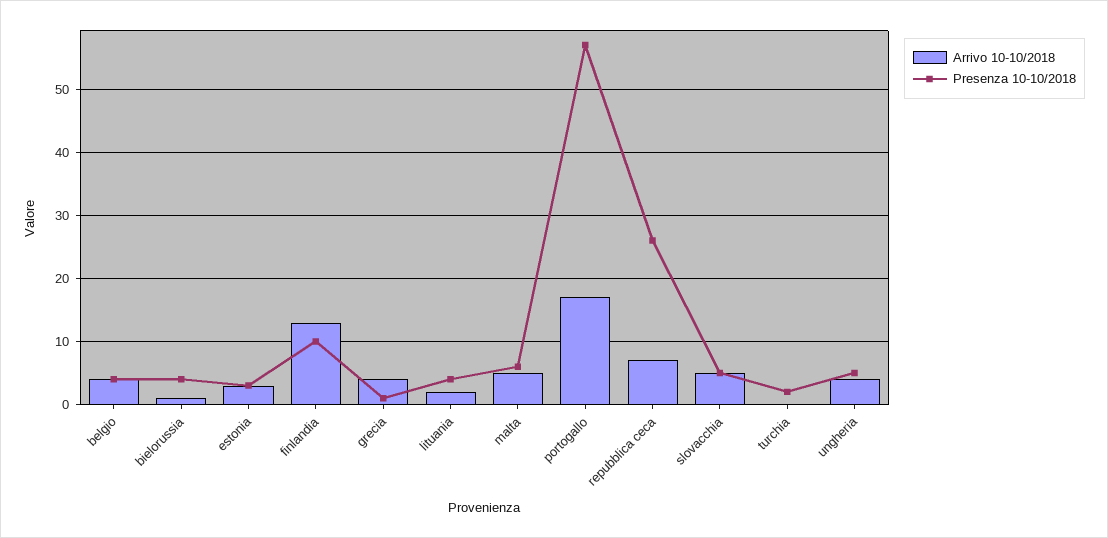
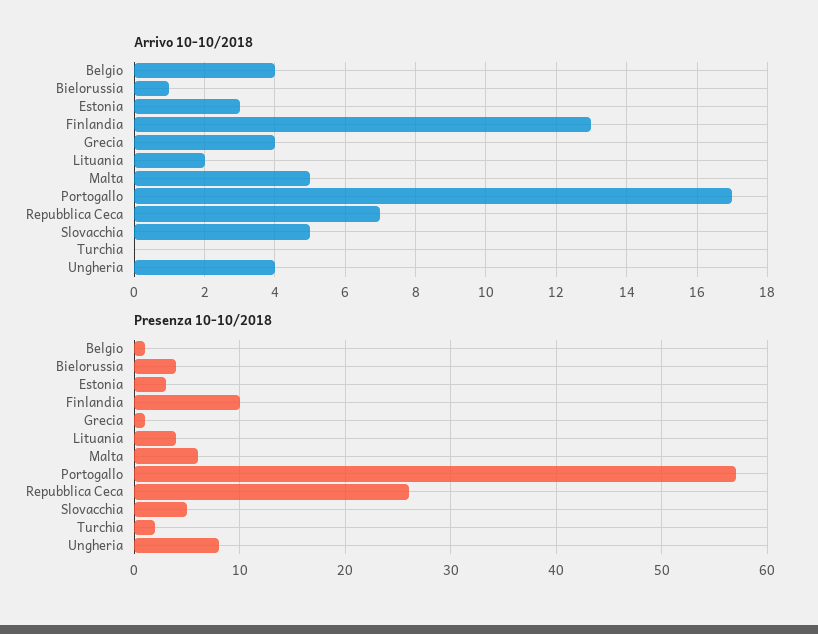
  {
    "Arrivo 10-10/2018": {
      "belgio": 4,
      "bielorussia": 1,
      "estonia": 3,
      "finlandia": 13,
      "grecia": 4,
      "lituania": 2,
      "malta": 5,
      "portogallo": 17,
      "repubblica ceca": 7,
      "slovacchia": 5,
      "turchia": 0,
      "ungheria": 4
    },
    "Presenza 10-10/2018": {
-     "belgio": 4,
+     "belgio": 1,
      "bielorussia": 4,
      "estonia": 3,
      "finlandia": 10,
      "grecia": 1,
      "lituania": 4,
      "malta": 6,
      "portogallo": 57,
      "repubblica ceca": 26,
      "slovacchia": 5,
      "turchia": 2,
-     "ungheria": 5
+     "ungheria": 8
    }
  }

